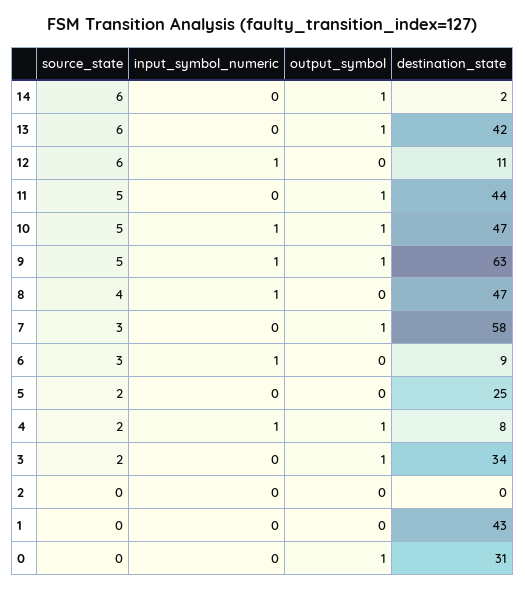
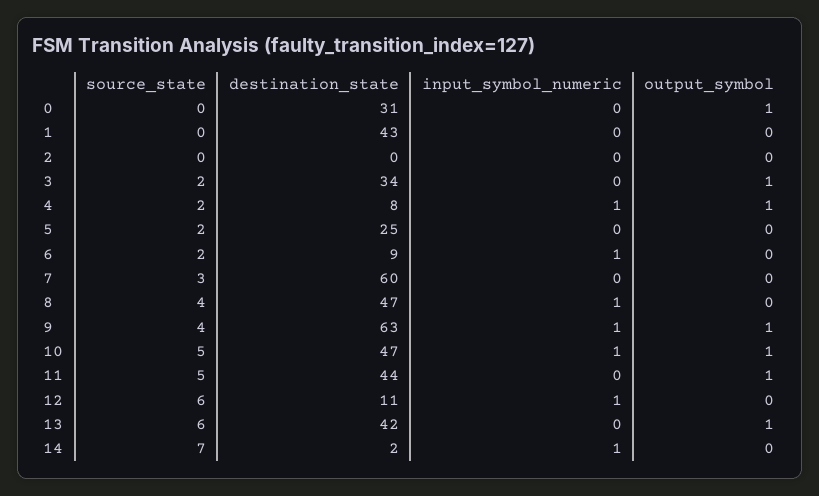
  {
    "source_state": {
-     "14": 6,
+     "14": 7,
      "13": 6,
      "12": 6,
      "11": 5,
      "10": 5,
-     "9": 5,
+     "9": 4,
      "8": 4,
      "7": 3,
-     "6": 3,
+     "6": 2,
      "5": 2,
      "4": 2,
      "3": 2,
      "2": 0,
      "1": 0,
      "0": 0
    },
    "input_symbol_numeric": {
-     "14": 0,
+     "14": 1,
      "13": 0,
      "12": 1,
      "11": 0,
      "10": 1,
      "9": 1,
      "8": 1,
      "7": 0,
      "6": 1,
      "5": 0,
      "4": 1,
      "3": 0,
      "2": 0,
      "1": 0,
      "0": 0
    },
    "output_symbol": {
-     "14": 1,
+     "14": 0,
      "13": 1,
      "12": 0,
      "11": 1,
      "10": 1,
      "9": 1,
      "8": 0,
-     "7": 1,
+     "7": 0,
      "6": 0,
      "5": 0,
      "4": 1,
      "3": 1,
      "2": 0,
      "1": 0,
      "0": 1
    },
    "destination_state": {
      "14": 2,
      "13": 42,
      "12": 11,
      "11": 44,
      "10": 47,
      "9": 63,
      "8": 47,
-     "7": 58,
+     "7": 60,
      "6": 9,
      "5": 25,
      "4": 8,
      "3": 34,
      "2": 0,
      "1": 43,
      "0": 31
    }
  }

